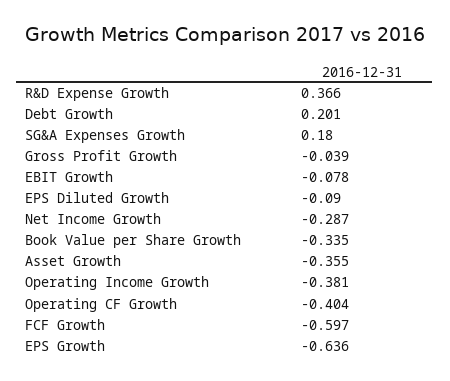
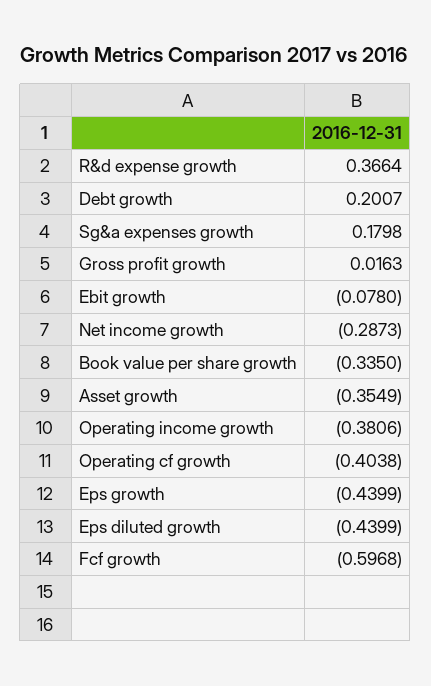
  {
    "R&D Expense Growth": 0.3664,
    "Debt Growth": 0.2007,
    "SG&A Expenses Growth": 0.1798,
-   "Gross Profit Growth": -0.039,
+   "Gross Profit Growth": 0.0163,
    "EBIT Growth": -0.078,
-   "EPS Diluted Growth": -0.09,
+   "EPS Diluted Growth": -0.4399,
    "Net Income Growth": -0.2873,
    "Book Value per Share Growth": -0.335,
    "Asset Growth": -0.3549,
    "Operating Income Growth": -0.3806,
    "Operating CF Growth": -0.4038,
    "FCF Growth": -0.5968,
-   "EPS Growth": -0.636
+   "EPS Growth": -0.4399
  }

